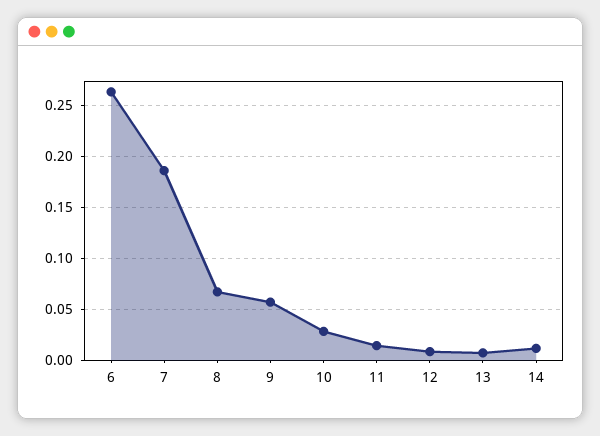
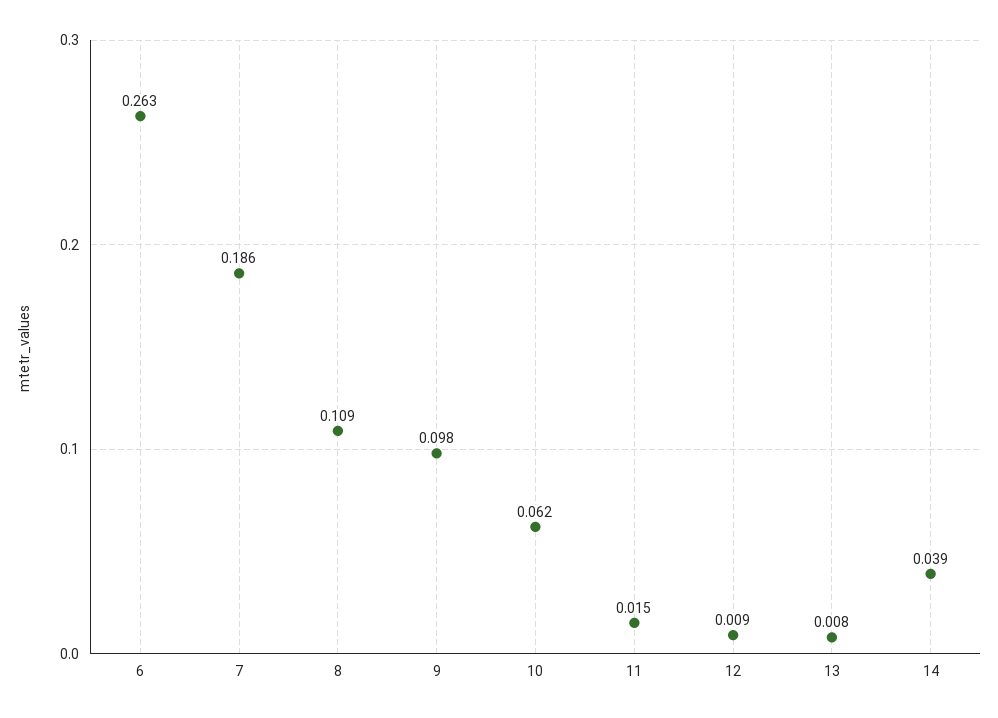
  {
    "6": 0.263,
    "7": 0.186,
-   "8": 0.07,
+   "8": 0.109,
-   "9": 0.06,
+   "9": 0.098,
-   "10": 0.03,
+   "10": 0.062,
    "11": 0.015,
    "12": 0.009,
    "13": 0.008,
-   "14": 0.01
+   "14": 0.039
  }

